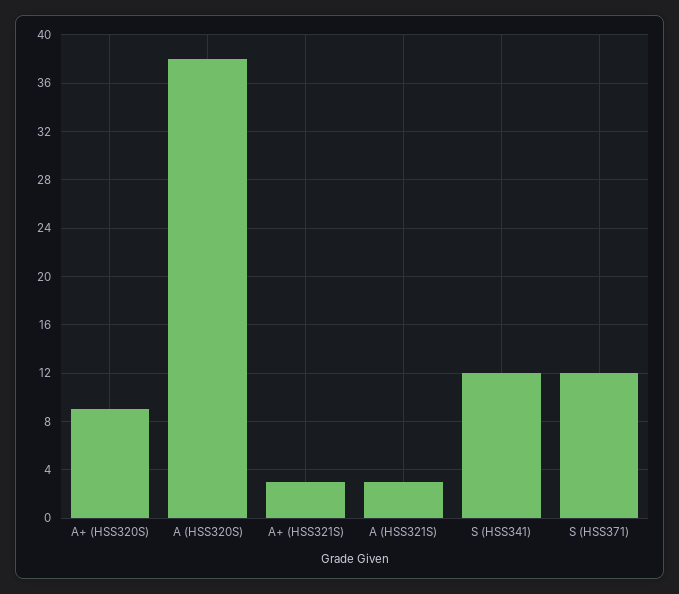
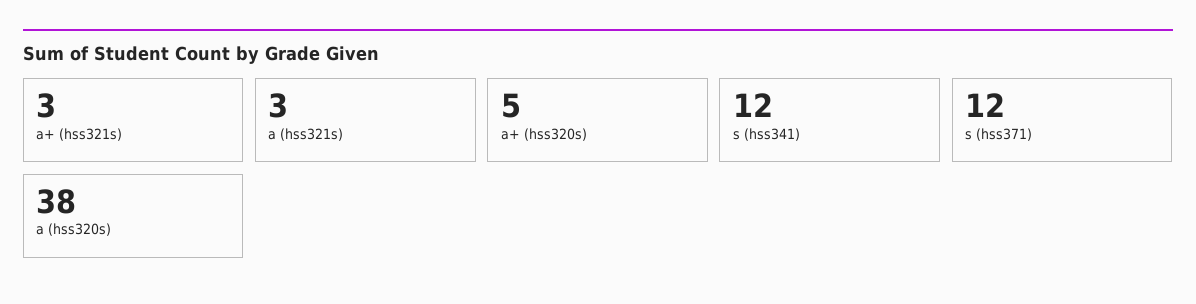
  {
-   "A+ (HSS320S)": 9,
+   "A+ (HSS320S)": 5,
    "A (HSS320S)": 38,
    "A+ (HSS321S)": 3,
    "A (HSS321S)": 3,
    "S (HSS341)": 12,
    "S (HSS371)": 12
  }

